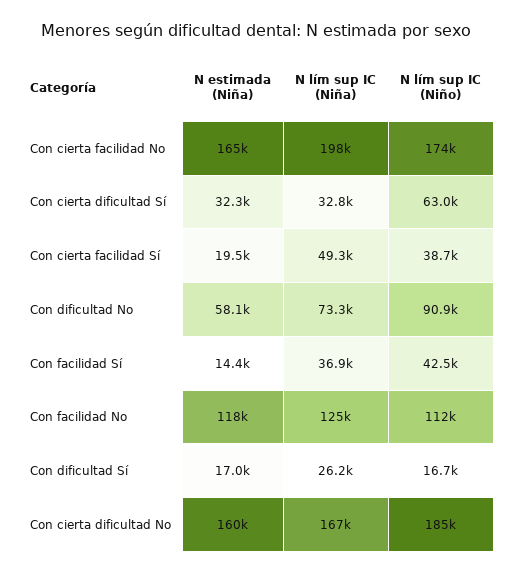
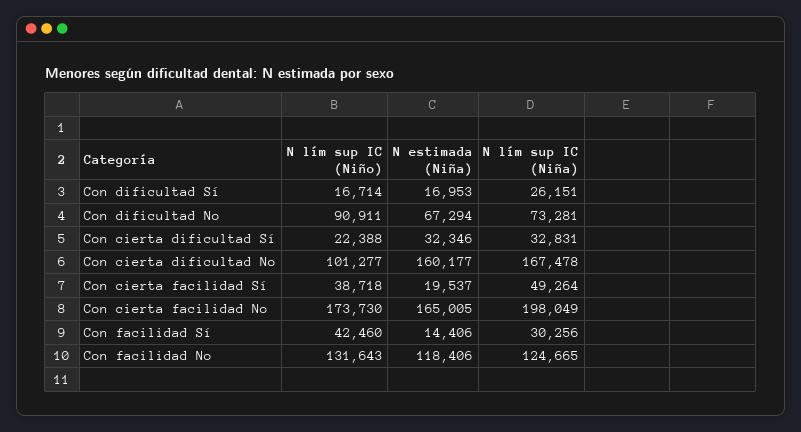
  {
    "N estimada (Niña)": {
      "Con cierta facilidad No": 165005,
      "Con cierta dificultad Sí": 32346,
      "Con cierta facilidad Sí": 19537,
-     "Con dificultad No": 58100,
+     "Con dificultad No": 67294,
      "Con facilidad Sí": 14406,
      "Con facilidad No": 118406,
      "Con dificultad Sí": 16953,
      "Con cierta dificultad No": 160177
    },
    "N lím sup IC (Niña)": {
      "Con cierta facilidad No": 198049,
      "Con cierta dificultad Sí": 32831,
      "Con cierta facilidad Sí": 49264,
      "Con dificultad No": 73281,
-     "Con facilidad Sí": 36900,
+     "Con facilidad Sí": 30256,
      "Con facilidad No": 124665,
      "Con dificultad Sí": 26151,
      "Con cierta dificultad No": 167478
    },
    "N lím sup IC (Niño)": {
      "Con cierta facilidad No": 173730,
-     "Con cierta dificultad Sí": 63000,
+     "Con cierta dificultad Sí": 22388,
      "Con cierta facilidad Sí": 38718,
      "Con dificultad No": 90911,
      "Con facilidad Sí": 42460,
-     "Con facilidad No": 112000,
+     "Con facilidad No": 131643,
      "Con dificultad Sí": 16714,
-     "Con cierta dificultad No": 185000
+     "Con cierta dificultad No": 101277
    }
  }

